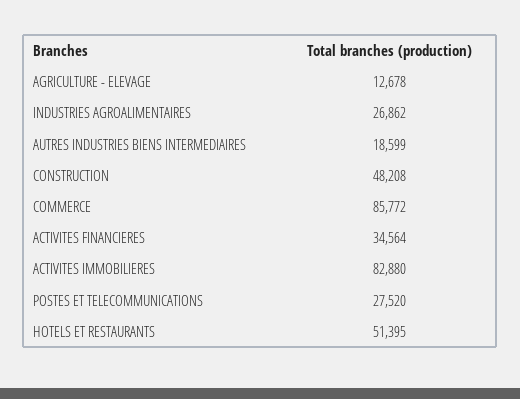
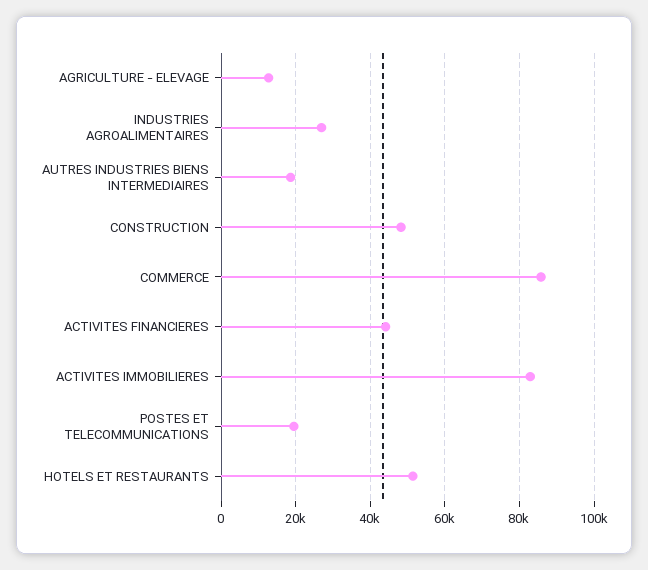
  {
    "AGRICULTURE - ELEVAGE": 12678,
    "INDUSTRIES AGROALIMENTAIRES": 26862,
    "AUTRES INDUSTRIES BIENS INTERMEDIAIRES": 18599,
    "CONSTRUCTION": 48208,
    "COMMERCE": 85772,
-   "ACTIVITES FINANCIERES": 34564,
+   "ACTIVITES FINANCIERES": 44000,
    "ACTIVITES IMMOBILIERES": 82880,
-   "POSTES ET TELECOMMUNICATIONS": 27520,
+   "POSTES ET TELECOMMUNICATIONS": 20000,
    "HOTELS ET RESTAURANTS": 51395
  }

